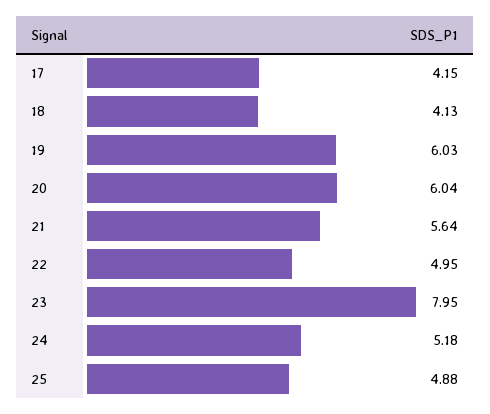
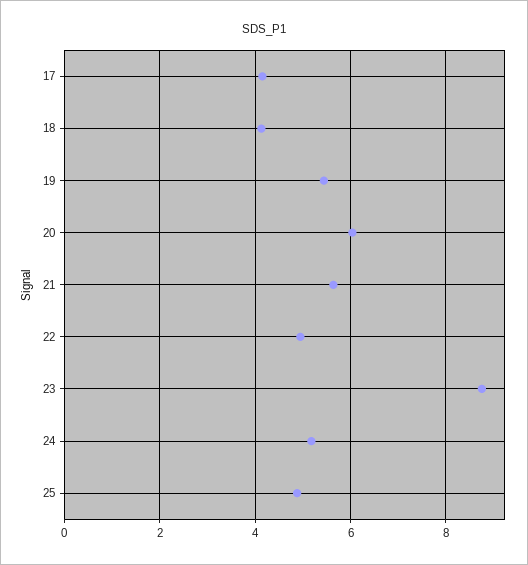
  {
    "17": 4.15,
    "18": 4.13,
-   "19": 6.03,
+   "19": 5.4,
    "20": 6.04,
    "21": 5.64,
    "22": 4.95,
-   "23": 7.95,
+   "23": 8.8,
    "24": 5.18,
    "25": 4.88
  }

